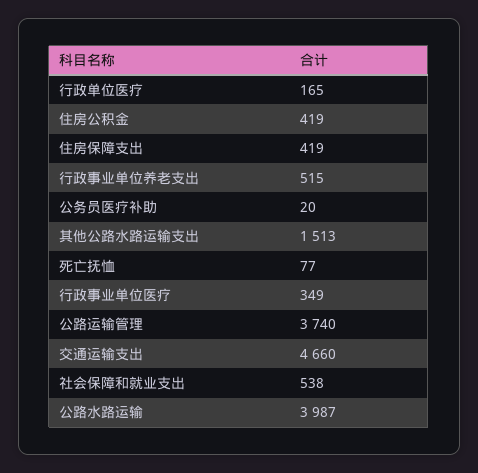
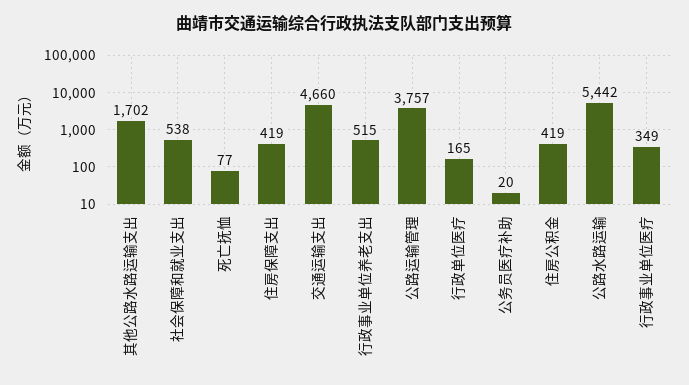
  {
    "行政单位医疗": 165,
    "住房公积金": 419,
    "住房保障支出": 419,
    "行政事业单位养老支出": 515,
    "公务员医疗补助": 20,
-   "其他公路水路运输支出": 1513,
+   "其他公路水路运输支出": 1702,
    "死亡抚恤": 77,
    "行政事业单位医疗": 349,
-   "公路运输管理": 3740,
+   "公路运输管理": 3757,
    "交通运输支出": 4660,
    "社会保障和就业支出": 538,
-   "公路水路运输": 3987
+   "公路水路运输": 5442
  }

